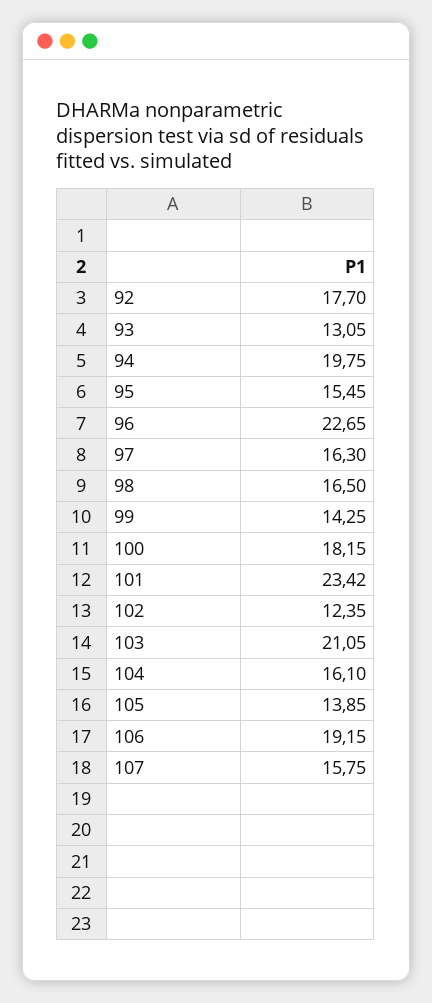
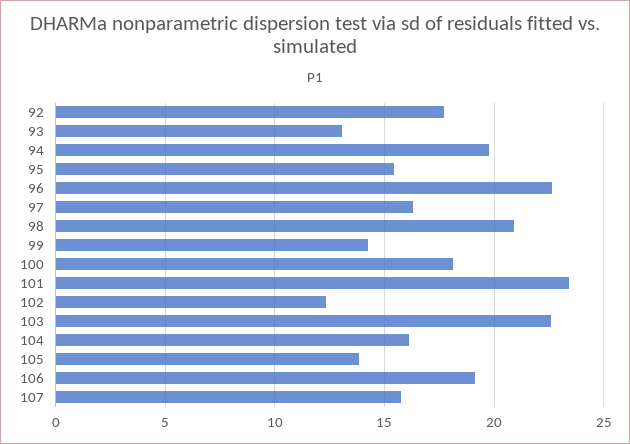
  {
    "92": 17.7,
    "93": 13.05,
    "94": 19.75,
    "95": 15.45,
    "96": 22.65,
    "97": 16.3,
-   "98": 16.5,
+   "98": 21,
    "99": 14.25,
    "100": 18.15,
    "101": 23.42,
    "102": 12.35,
-   "103": 21.05,
+   "103": 22.5,
    "104": 16.1,
    "105": 13.85,
    "106": 19.15,
    "107": 15.75
  }

